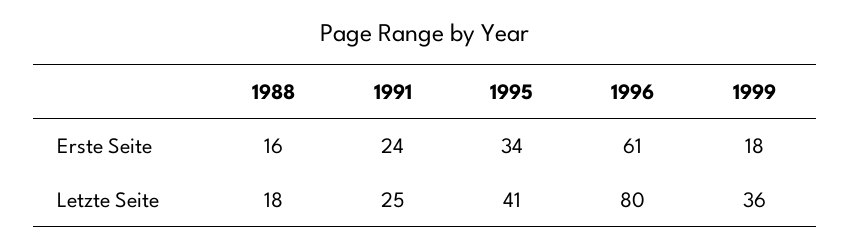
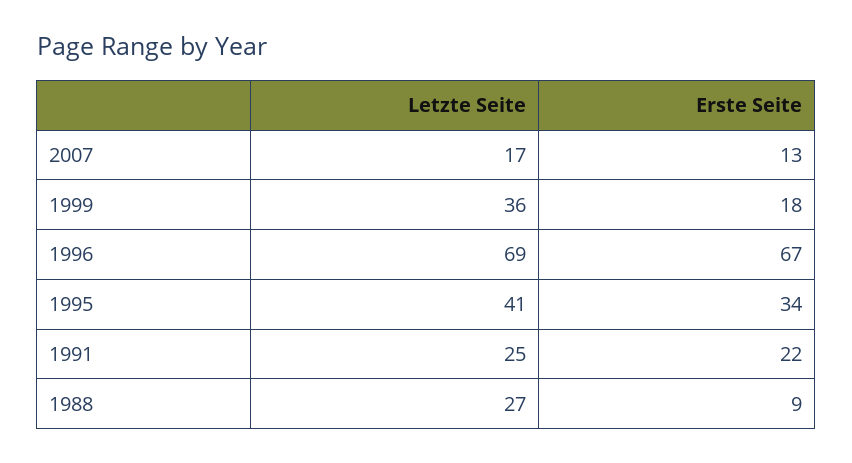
  {
    "1988": {
-     "Erste Seite": 16,
+     "Erste Seite": 9,
-     "Letzte Seite": 18
+     "Letzte Seite": 27
    },
    "1991": {
-     "Erste Seite": 24,
+     "Erste Seite": 22,
      "Letzte Seite": 25
    },
    "1995": {
      "Erste Seite": 34,
      "Letzte Seite": 41
    },
    "1996": {
-     "Erste Seite": 61,
+     "Erste Seite": 67,
-     "Letzte Seite": 80
+     "Letzte Seite": 69
    },
    "1999": {
      "Erste Seite": 18,
      "Letzte Seite": 36
-   }
+   },
+   "2007": {
+     "Letzte Seite": 17,
+     "Erste Seite": 13
+   }
  }

